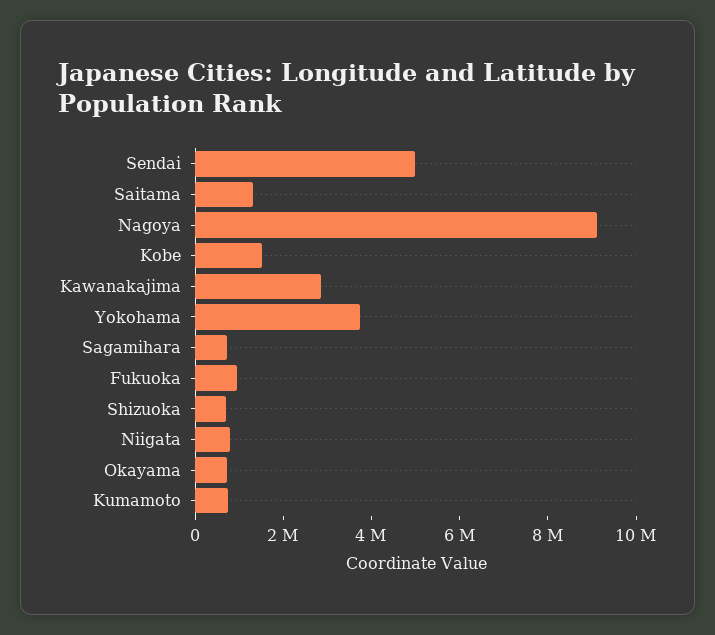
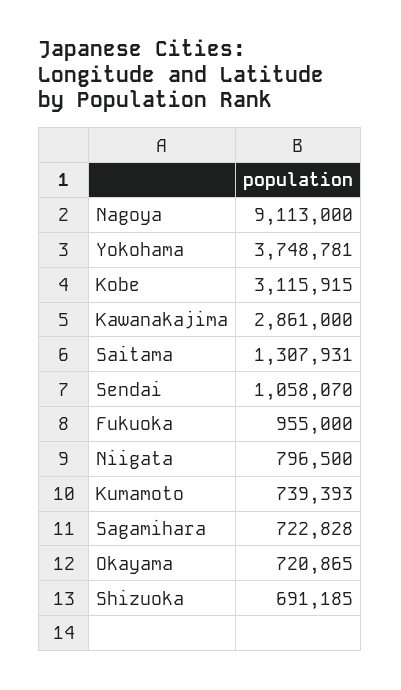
  {
-   "Sendai": 5000000,
+   "Sendai": 1058070,
    "Saitama": 1307931,
    "Nagoya": 9113000,
-   "Kobe": 1500000,
+   "Kobe": 3115915,
    "Kawanakajima": 2861000,
    "Yokohama": 3748781,
    "Sagamihara": 722828,
    "Fukuoka": 955000,
    "Shizuoka": 691185,
    "Niigata": 796500,
    "Okayama": 720865,
    "Kumamoto": 739393
  }

